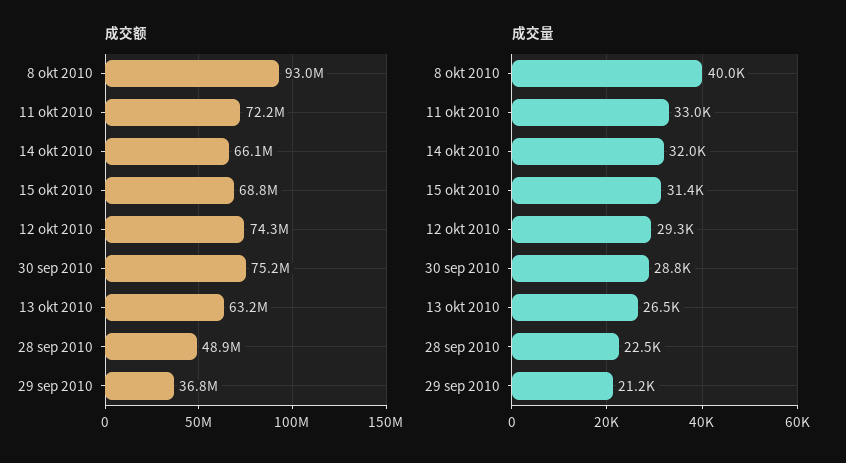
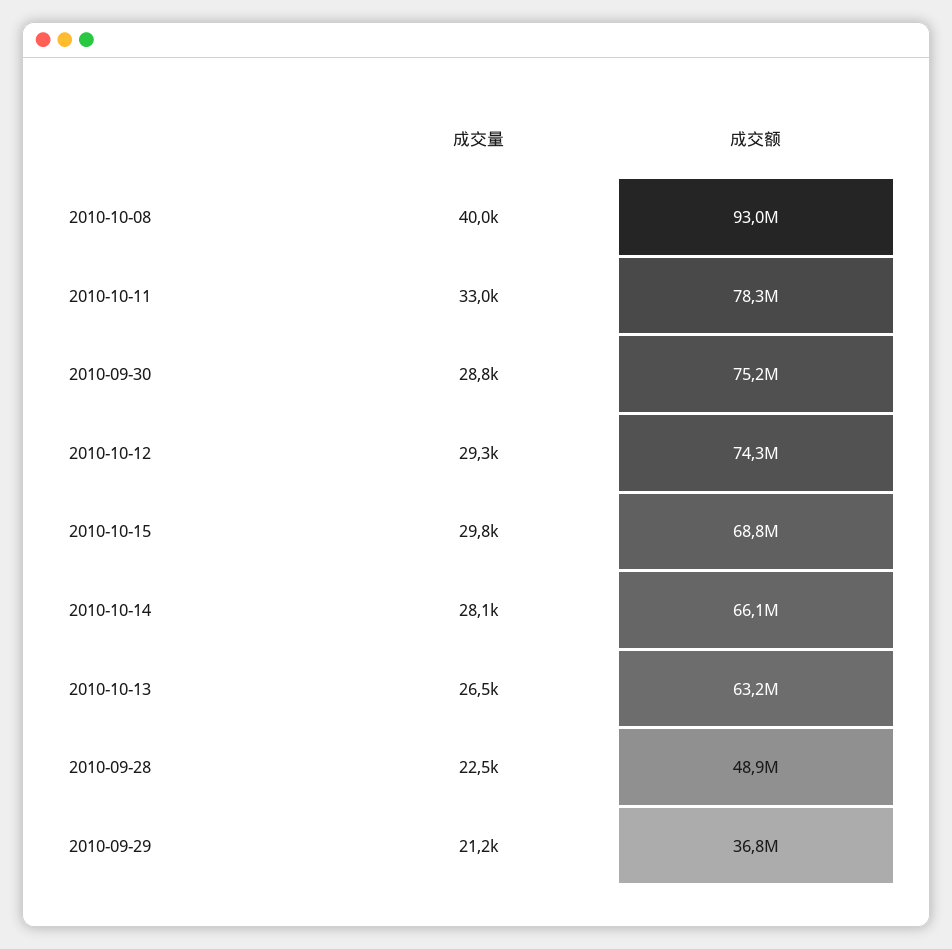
  {
    "成交额": {
      "8 okt 2010": 93000000,
-     "11 okt 2010": 72200000,
+     "11 okt 2010": 78300000,
      "14 okt 2010": 66100000,
      "15 okt 2010": 68800000,
      "12 okt 2010": 74300000,
      "30 sep 2010": 75200000,
      "13 okt 2010": 63200000,
      "28 sep 2010": 48900000,
      "29 sep 2010": 36800000
    },
    "成交量": {
      "8 okt 2010": 40000,
      "11 okt 2010": 33000,
-     "14 okt 2010": 32000,
+     "14 okt 2010": 28100,
-     "15 okt 2010": 31400,
+     "15 okt 2010": 29800,
      "12 okt 2010": 29300,
      "30 sep 2010": 28800,
      "13 okt 2010": 26500,
      "28 sep 2010": 22500,
      "29 sep 2010": 21200
    }
  }

